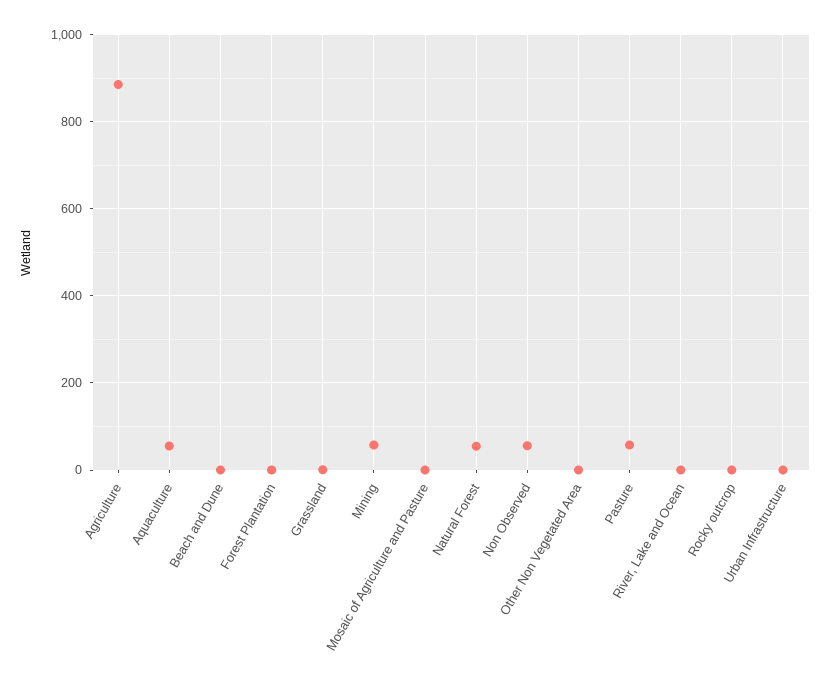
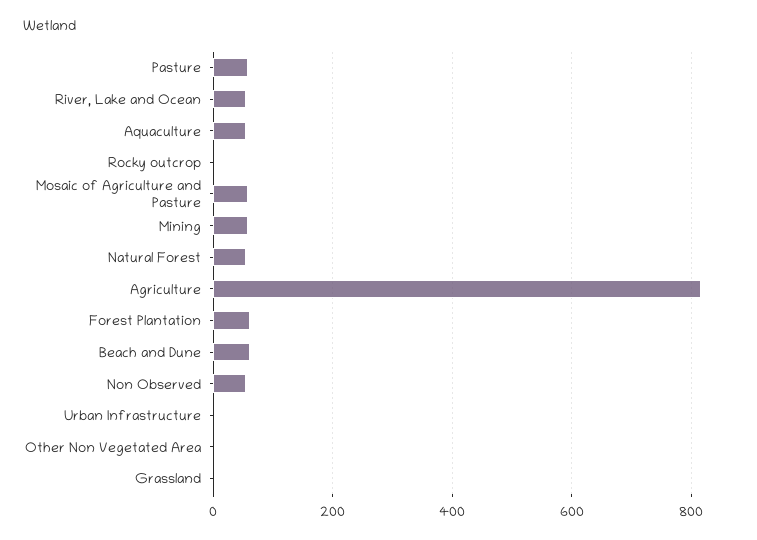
  {
-   "Agriculture": 880,
+   "Agriculture": 820,
    "Aquaculture": 60,
-   "Beach and Dune": 0,
+   "Beach and Dune": 60,
-   "Forest Plantation": 0,
+   "Forest Plantation": 60,
    "Grassland": 0,
    "Mining": 60,
-   "Mosaic of Agriculture and Pasture": 0,
+   "Mosaic of Agriculture and Pasture": 60,
    "Natural Forest": 60,
    "Non Observed": 60,
    "Other Non Vegetated Area": 0,
    "Pasture": 60,
-   "River, Lake and Ocean": 0,
+   "River, Lake and Ocean": 60,
    "Rocky outcrop": 0,
    "Urban Infrastructure": 0
  }

